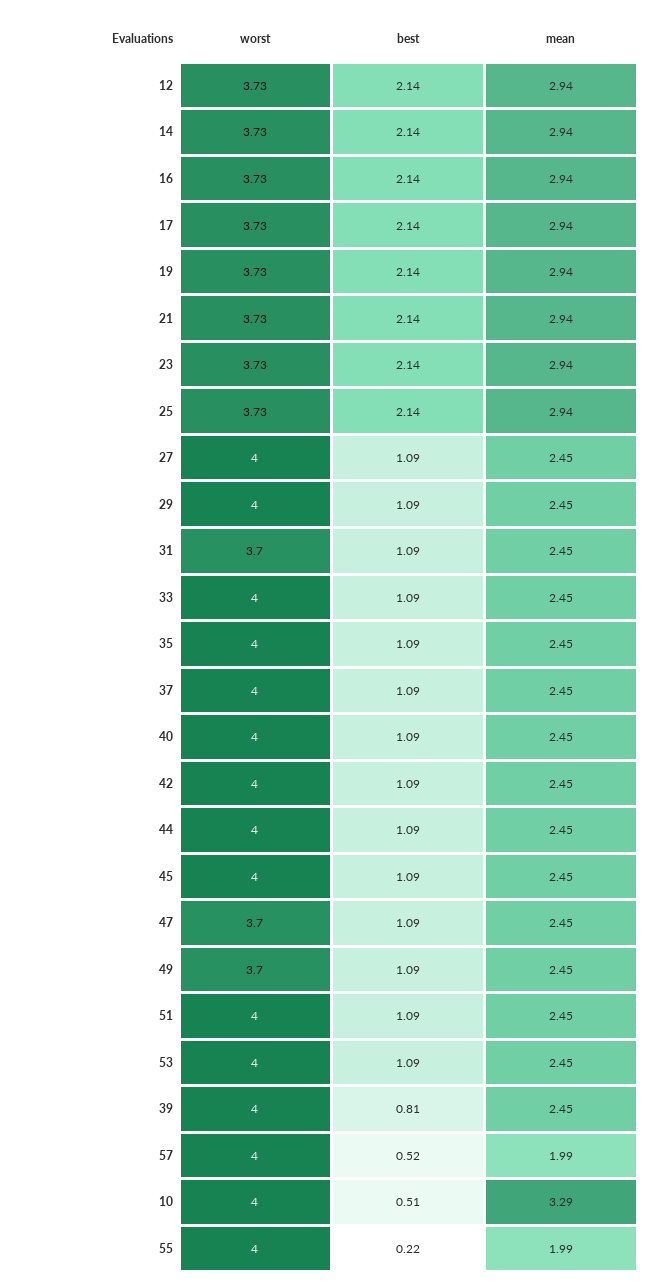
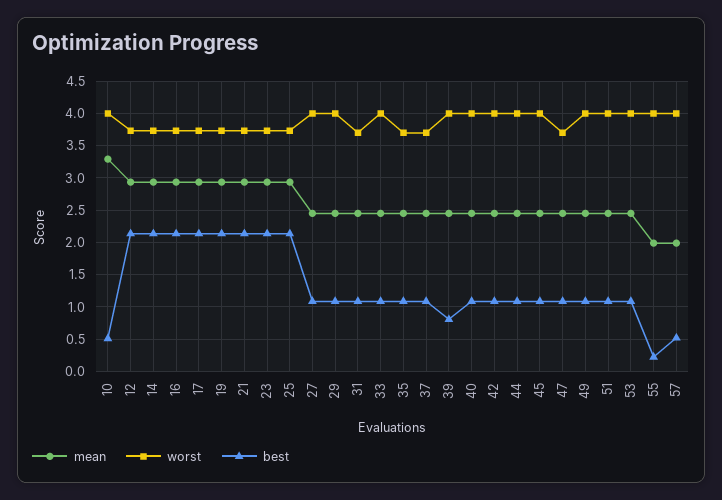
  {
    "worst": {
      "12": 3.73,
      "14": 3.73,
      "16": 3.73,
      "17": 3.73,
      "19": 3.73,
      "21": 3.73,
      "23": 3.73,
      "25": 3.73,
      "27": 4,
      "29": 4,
      "31": 3.7,
      "33": 4,
-     "35": 4,
+     "35": 3.7,
-     "37": 4,
+     "37": 3.7,
      "40": 4,
      "42": 4,
      "44": 4,
      "45": 4,
      "47": 3.7,
-     "49": 3.7,
+     "49": 4,
      "51": 4,
      "53": 4,
      "39": 4,
      "57": 4,
      "10": 4,
      "55": 4
    },
    "best": {
      "12": 2.14,
      "14": 2.14,
      "16": 2.14,
      "17": 2.14,
      "19": 2.14,
      "21": 2.14,
      "23": 2.14,
      "25": 2.14,
      "27": 1.09,
      "29": 1.09,
      "31": 1.09,
      "33": 1.09,
      "35": 1.09,
      "37": 1.09,
      "40": 1.09,
      "42": 1.09,
      "44": 1.09,
      "45": 1.09,
      "47": 1.09,
      "49": 1.09,
      "51": 1.09,
      "53": 1.09,
      "39": 0.81,
      "57": 0.52,
      "10": 0.51,
      "55": 0.22
    },
    "mean": {
      "12": 2.94,
      "14": 2.94,
      "16": 2.94,
      "17": 2.94,
      "19": 2.94,
      "21": 2.94,
      "23": 2.94,
      "25": 2.94,
      "27": 2.45,
      "29": 2.45,
      "31": 2.45,
      "33": 2.45,
      "35": 2.45,
      "37": 2.45,
      "40": 2.45,
      "42": 2.45,
      "44": 2.45,
      "45": 2.45,
      "47": 2.45,
      "49": 2.45,
      "51": 2.45,
      "53": 2.45,
      "39": 2.45,
      "57": 1.99,
      "10": 3.29,
      "55": 1.99
    }
  }

